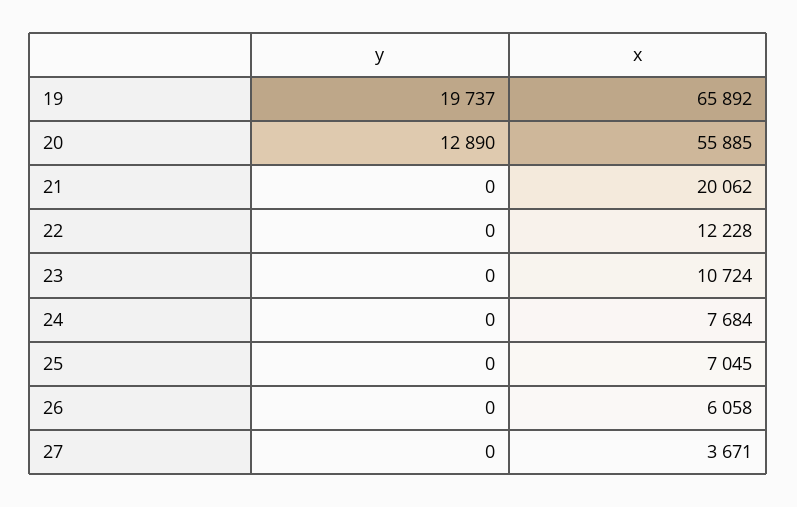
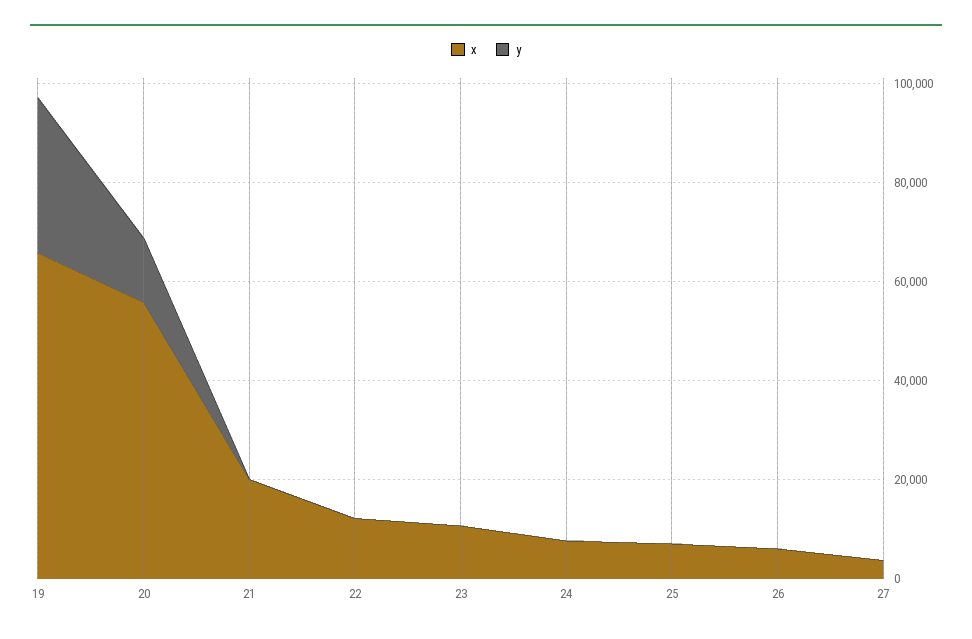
  {
    "y": {
-     "19": 19737,
+     "19": 30000,
      "20": 12890,
      "21": 0,
      "22": 0,
      "23": 0,
      "24": 0,
      "25": 0,
      "26": 0,
      "27": 0
    },
    "x": {
      "19": 65892,
      "20": 55885,
      "21": 20062,
      "22": 12228,
      "23": 10724,
      "24": 7684,
      "25": 7045,
      "26": 6058,
      "27": 3671
    }
  }

